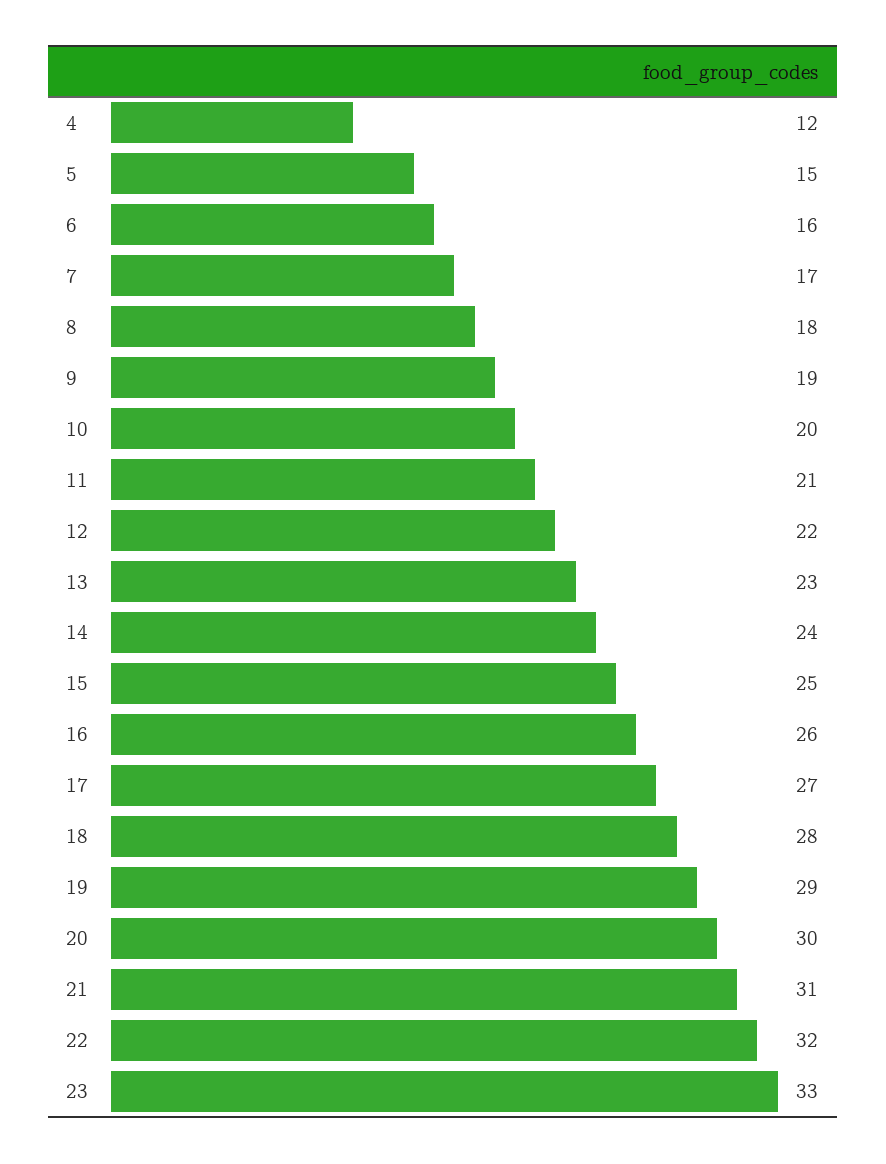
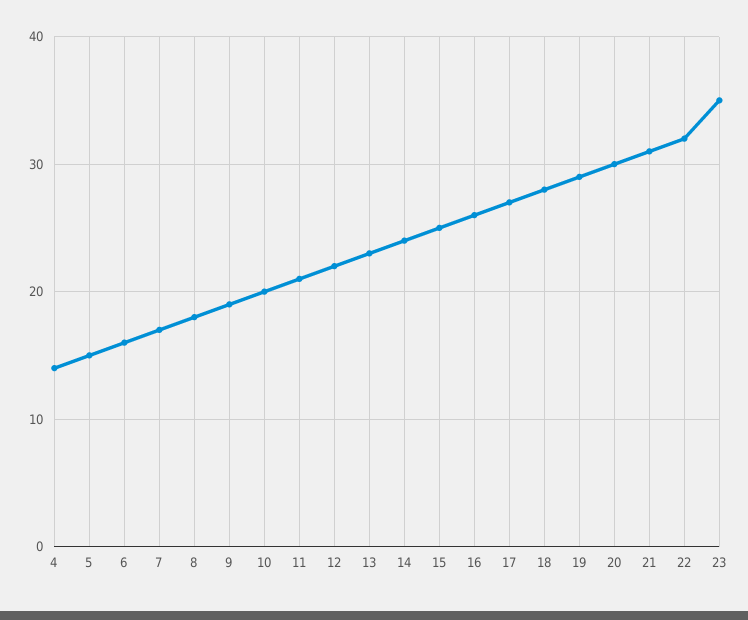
  {
-   "4": 12,
+   "4": 14,
    "5": 15,
    "6": 16,
    "7": 17,
    "8": 18,
    "9": 19,
    "10": 20,
    "11": 21,
    "12": 22,
    "13": 23,
    "14": 24,
    "15": 25,
    "16": 26,
    "17": 27,
    "18": 28,
    "19": 29,
    "20": 30,
    "21": 31,
    "22": 32,
-   "23": 33
+   "23": 35
  }

